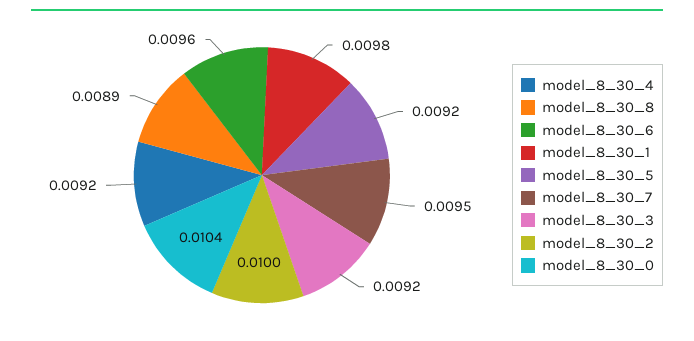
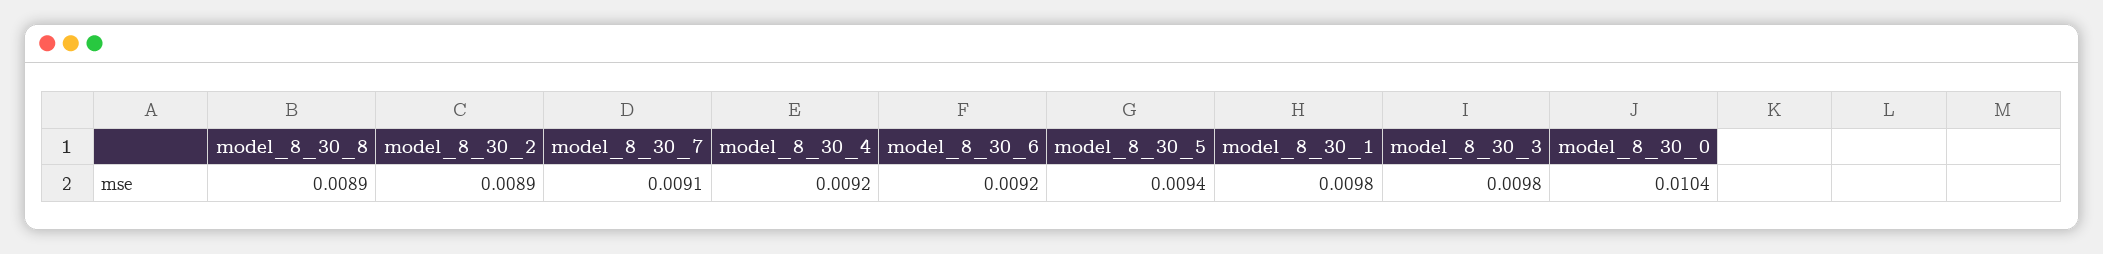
  {
    "model_8_30_4": 0.0092,
    "model_8_30_8": 0.0089,
-   "model_8_30_6": 0.0096,
+   "model_8_30_6": 0.0092,
    "model_8_30_1": 0.0098,
-   "model_8_30_5": 0.0092,
+   "model_8_30_5": 0.0094,
-   "model_8_30_7": 0.0095,
+   "model_8_30_7": 0.0091,
-   "model_8_30_3": 0.0092,
+   "model_8_30_3": 0.0098,
-   "model_8_30_2": 0.01,
+   "model_8_30_2": 0.0089,
    "model_8_30_0": 0.0104
  }

